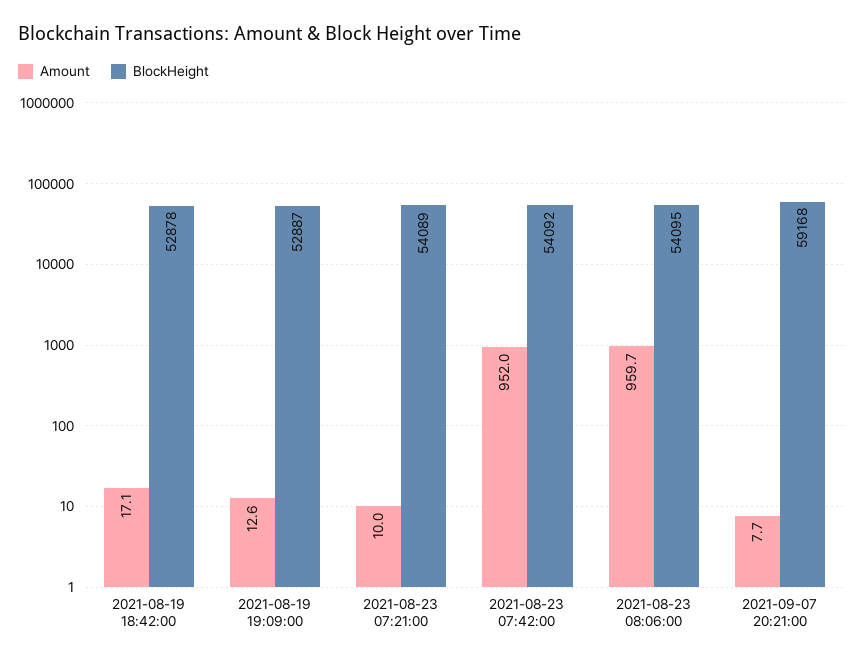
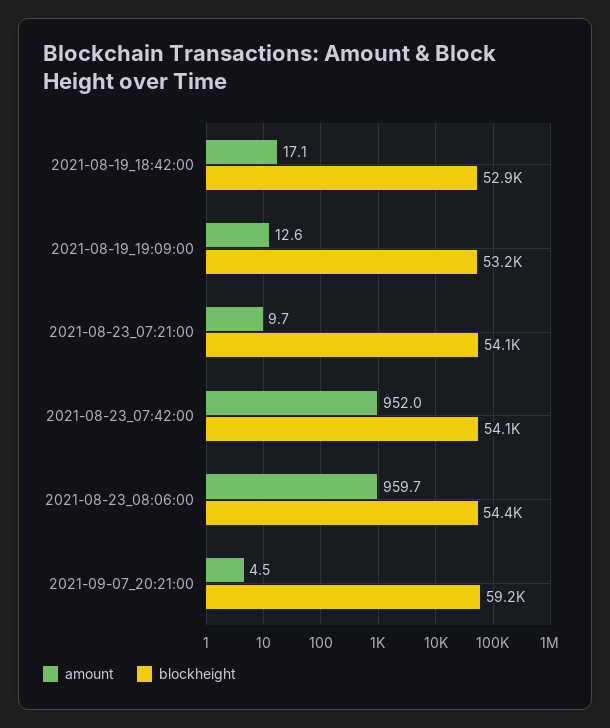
  {
    "Amount": {
      "2021-08-19 18:42:00": 17.1,
      "2021-08-19 19:09:00": 12.6,
-     "2021-08-23 07:21:00": 10,
+     "2021-08-23 07:21:00": 9.7,
      "2021-08-23 07:42:00": 952,
      "2021-08-23 08:06:00": 959.7,
-     "2021-09-07 20:21:00": 7.7
+     "2021-09-07 20:21:00": 4.5
    },
    "BlockHeight": {
      "2021-08-19 18:42:00": 52878,
-     "2021-08-19 19:09:00": 52887,
+     "2021-08-19 19:09:00": 53200,
      "2021-08-23 07:21:00": 54089,
      "2021-08-23 07:42:00": 54092,
-     "2021-08-23 08:06:00": 54095,
+     "2021-08-23 08:06:00": 54400,
      "2021-09-07 20:21:00": 59168
    }
  }

